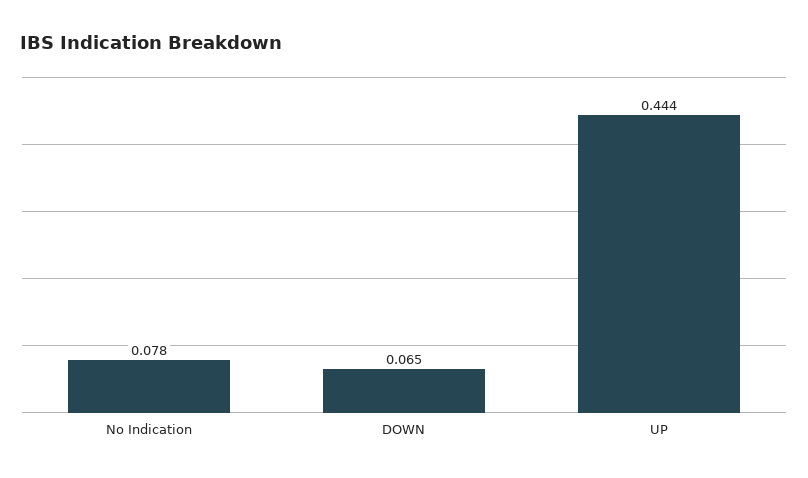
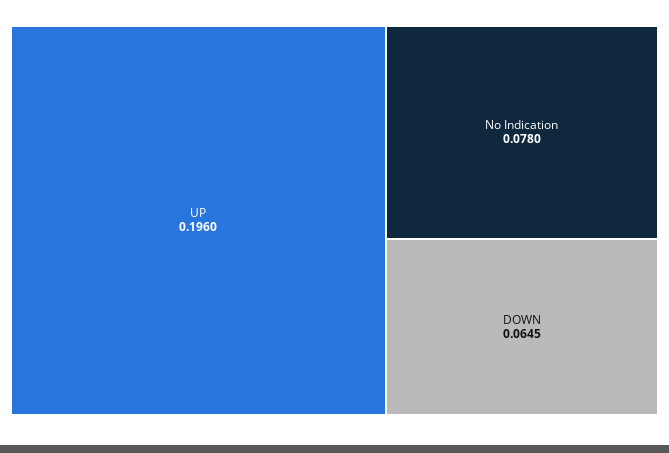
  {
    "No Indication": 0.078,
    "DOWN": 0.0645,
-   "UP": 0.444
+   "UP": 0.196
  }

